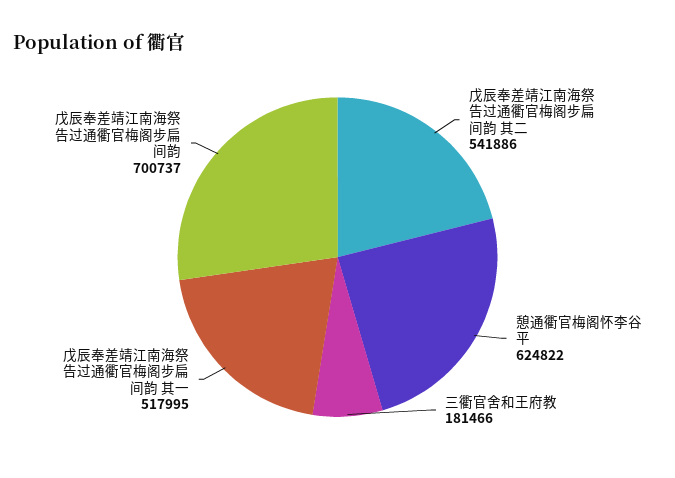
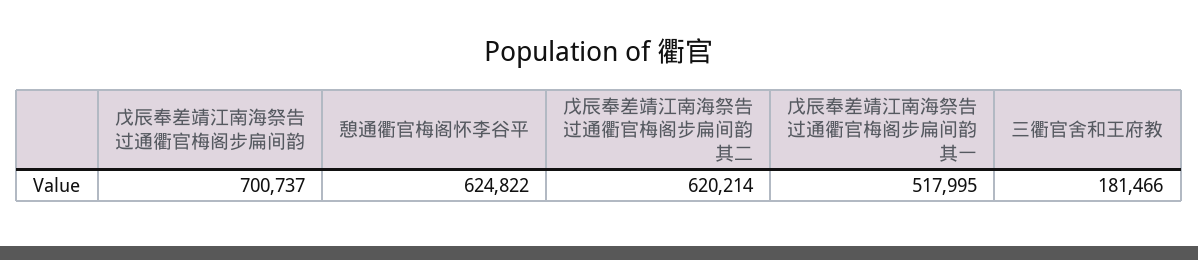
  {
-   "戊辰奉差靖江南海祭告过通衢官梅阁步扁间韵 其二": 541886,
+   "戊辰奉差靖江南海祭告过通衢官梅阁步扁间韵 其二": 620214,
    "憩通衢官梅阁怀李谷平": 624822,
    "三衢官舍和王府教": 181466,
    "戊辰奉差靖江南海祭告过通衢官梅阁步扁间韵 其一": 517995,
    "戊辰奉差靖江南海祭告过通衢官梅阁步扁间韵": 700737
  }

